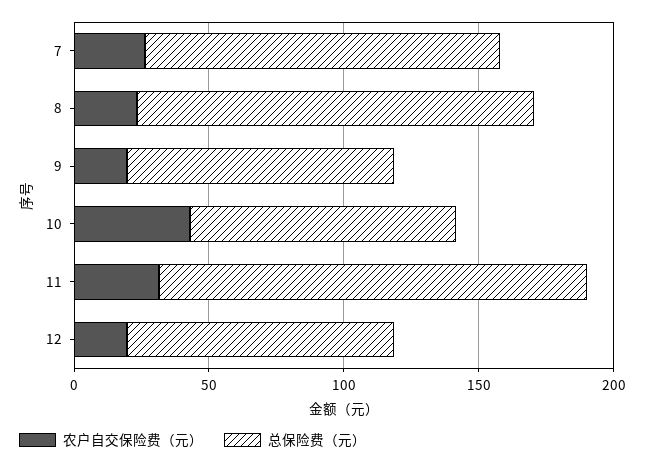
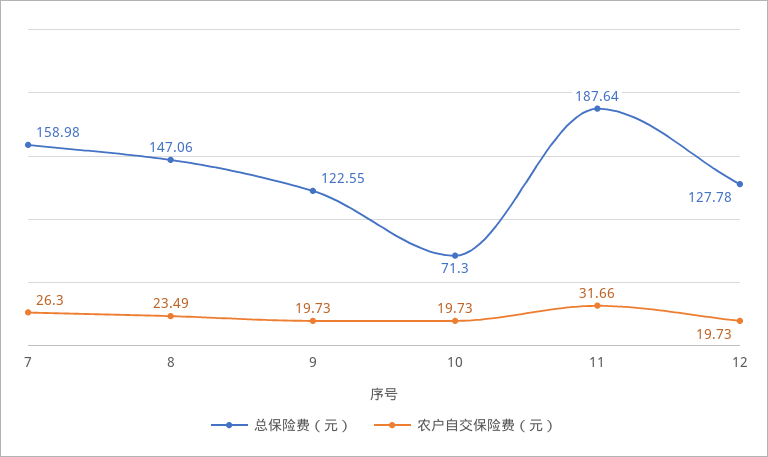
  {
    "农户自交保险费（元）": {
      "7": 26.3,
      "8": 23.49,
      "9": 19.73,
-     "10": 40,
+     "10": 19.73,
      "11": 31.66,
      "12": 19.73
    },
    "总保险费（元）": {
-     "7": 130,
+     "7": 158.98,
      "8": 147.06,
-     "9": 100,
+     "9": 122.55,
-     "10": 100,
+     "10": 71.3,
-     "11": 160,
+     "11": 187.64,
-     "12": 100
+     "12": 127.78
    }
  }

